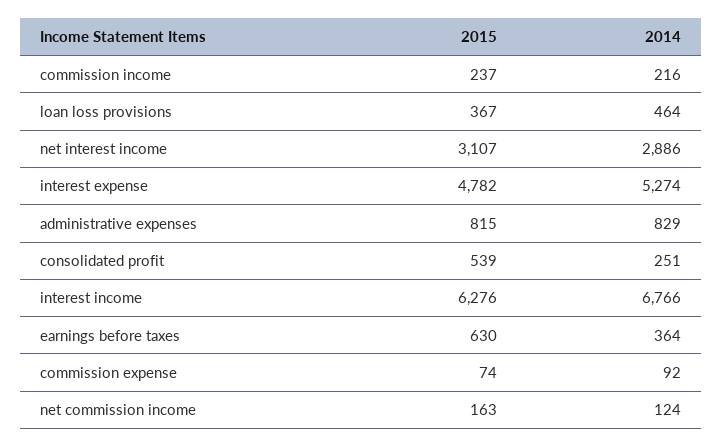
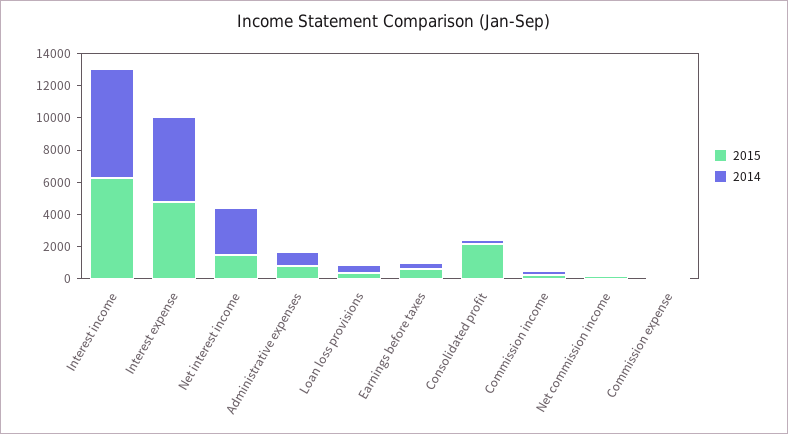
  {
    "2015": {
      "commission income": 237,
      "loan loss provisions": 367,
-     "net interest income": 3107,
+     "net interest income": 1500,
      "interest expense": 4782,
      "administrative expenses": 815,
-     "consolidated profit": 539,
+     "consolidated profit": 2000,
      "interest income": 6276,
      "earnings before taxes": 630,
      "commission expense": 74,
      "net commission income": 163
    },
    "2014": {
      "commission income": 216,
      "loan loss provisions": 464,
      "net interest income": 2886,
      "interest expense": 5274,
      "administrative expenses": 829,
      "consolidated profit": 251,
      "interest income": 6766,
      "earnings before taxes": 364,
      "commission expense": 92,
      "net commission income": 124
    }
  }

